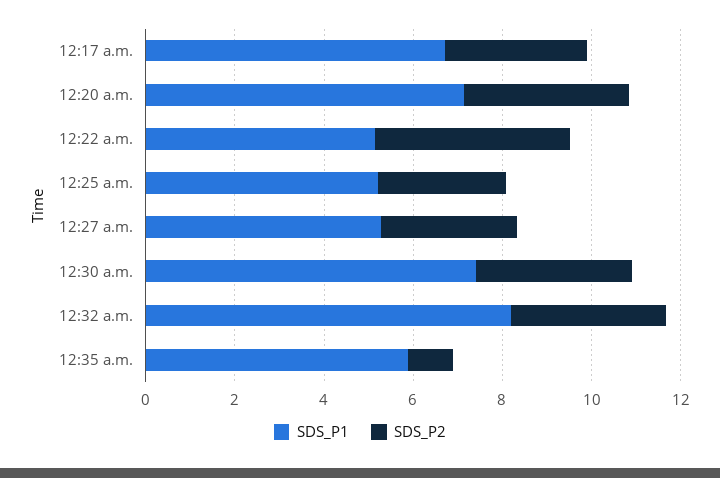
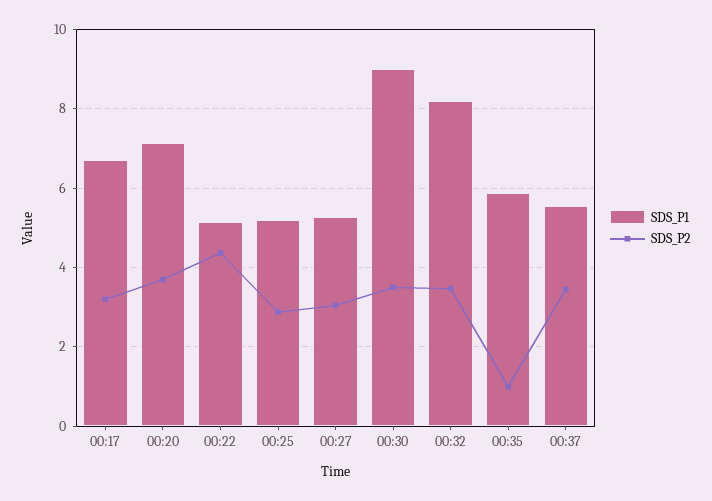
  {
    "SDS_P1": {
      "12:17 a.m.": 6.8,
      "12:20 a.m.": 7.2,
      "12:22 a.m.": 5.2,
      "12:25 a.m.": 5.2,
      "12:27 a.m.": 5.2,
-     "12:30 a.m.": 7.5,
+     "12:30 a.m.": 9,
      "12:32 a.m.": 8.2,
-     "12:35 a.m.": 5.8
+     "12:35 a.m.": 5.8,
+     "00:37": 5.6
    },
    "SDS_P2": {
      "12:17 a.m.": 3.2,
      "12:20 a.m.": 3.8,
      "12:22 a.m.": 4.4,
      "12:25 a.m.": 2.8,
      "12:27 a.m.": 3,
      "12:30 a.m.": 3.6,
      "12:32 a.m.": 3.4,
-     "12:35 a.m.": 1
+     "12:35 a.m.": 1,
+     "00:37": 3.4
    }
  }

